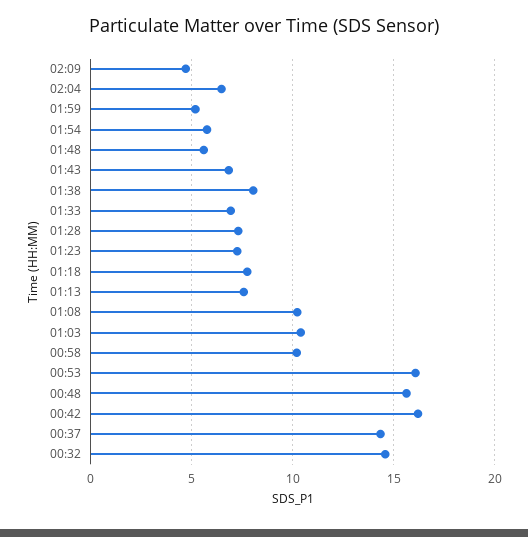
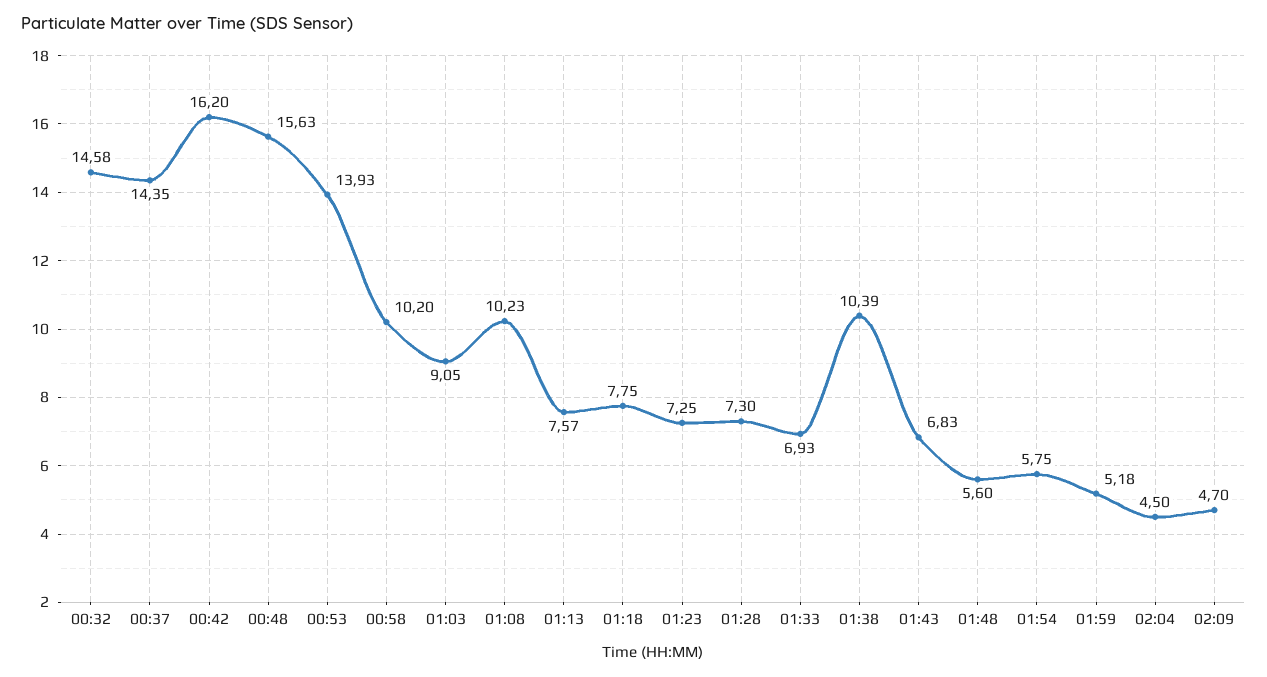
  {
    "02:09": 4.7,
-   "02:04": 6.5,
+   "02:04": 4.5,
    "01:59": 5.18,
    "01:54": 5.75,
    "01:48": 5.6,
    "01:43": 6.83,
-   "01:38": 8,
+   "01:38": 10.39,
    "01:33": 6.93,
    "01:28": 7.3,
    "01:23": 7.25,
    "01:18": 7.75,
    "01:13": 7.57,
    "01:08": 10.23,
-   "01:03": 10.5,
+   "01:03": 9.05,
    "00:58": 10.2,
-   "00:53": 16,
+   "00:53": 13.93,
    "00:48": 15.63,
    "00:42": 16.2,
    "00:37": 14.35,
    "00:32": 14.58
  }

